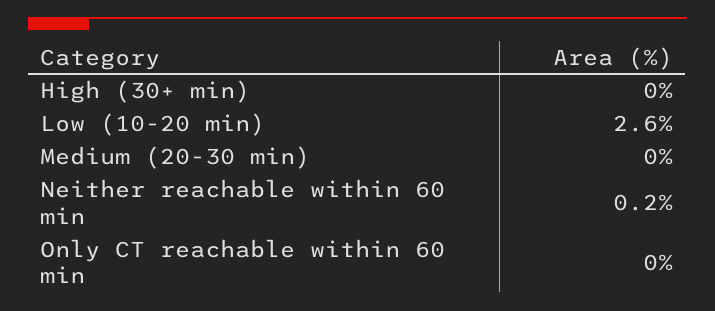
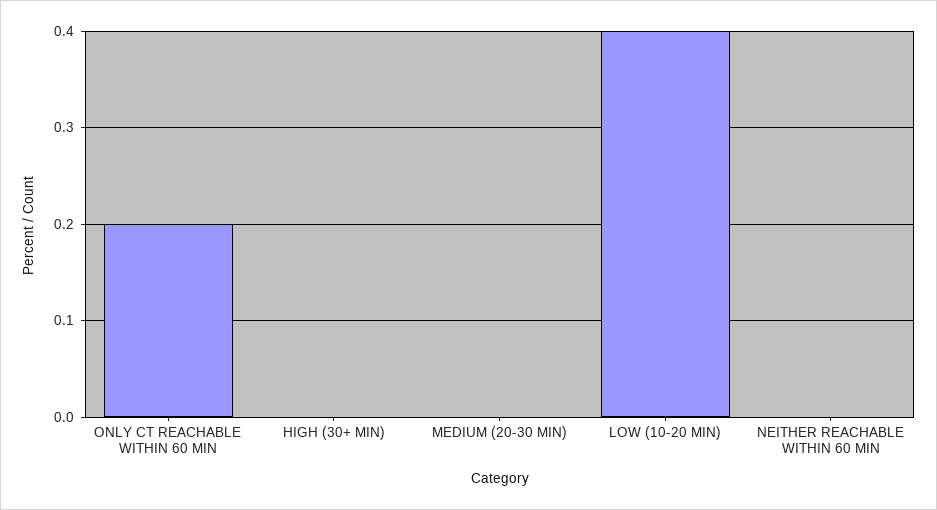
  {
    "High (30+ min)": 0,
-   "Low (10-20 min)": 2.6,
+   "Low (10-20 min)": 0.4,
    "Medium (20-30 min)": 0,
-   "Neither reachable within 60 min": 0.2,
+   "Neither reachable within 60 min": 0,
-   "Only CT reachable within 60 min": 0
+   "Only CT reachable within 60 min": 0.2
  }

